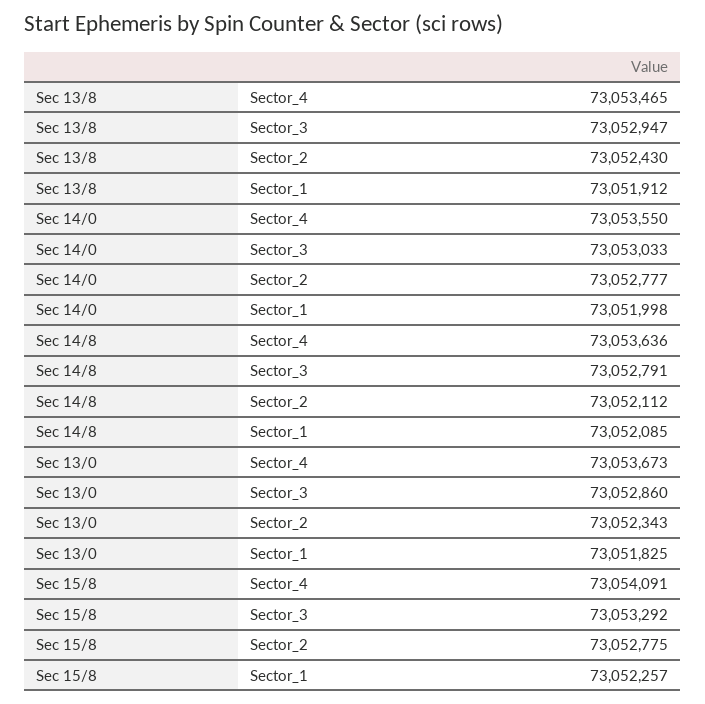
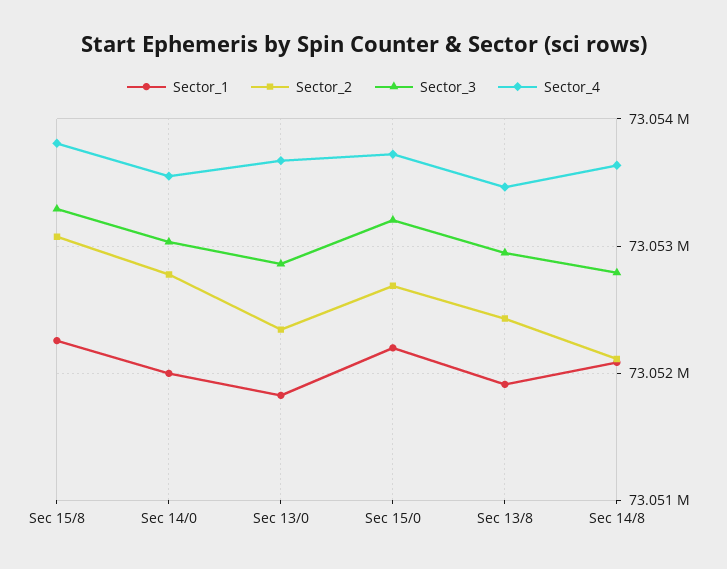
  {
    "Sector_4": {
      "Sec 13/8": 73053465,
      "Sec 14/0": 73053550,
      "Sec 14/8": 73053636,
      "Sec 13/0": 73053673,
-     "Sec 15/8": 73054091
+     "Sec 15/8": 73053800,
+     "Sec 15/0": 73053700
    },
    "Sector_3": {
      "Sec 13/8": 73052947,
      "Sec 14/0": 73053033,
      "Sec 14/8": 73052791,
      "Sec 13/0": 73052860,
-     "Sec 15/8": 73053292
+     "Sec 15/8": 73053292,
+     "Sec 15/0": 73053200
    },
    "Sector_2": {
      "Sec 13/8": 73052430,
      "Sec 14/0": 73052777,
      "Sec 14/8": 73052112,
      "Sec 13/0": 73052343,
-     "Sec 15/8": 73052775
+     "Sec 15/8": 73053100,
+     "Sec 15/0": 73052700
    },
    "Sector_1": {
      "Sec 13/8": 73051912,
      "Sec 14/0": 73051998,
      "Sec 14/8": 73052085,
      "Sec 13/0": 73051825,
-     "Sec 15/8": 73052257
+     "Sec 15/8": 73052257,
+     "Sec 15/0": 73052200
    }
  }

